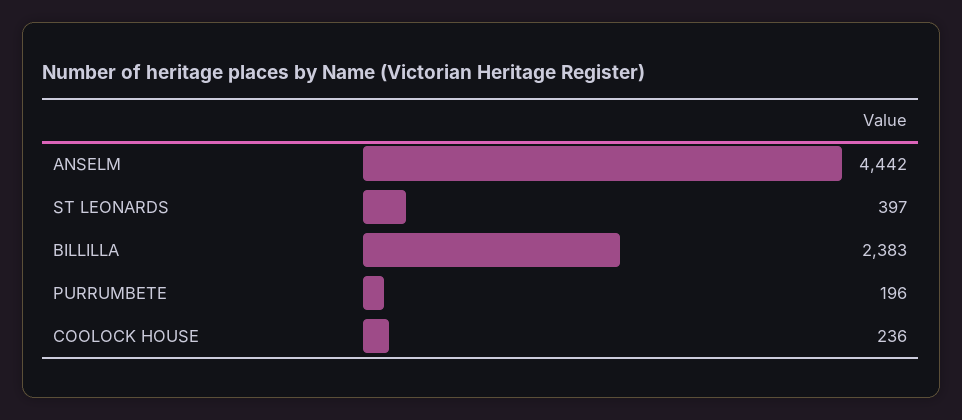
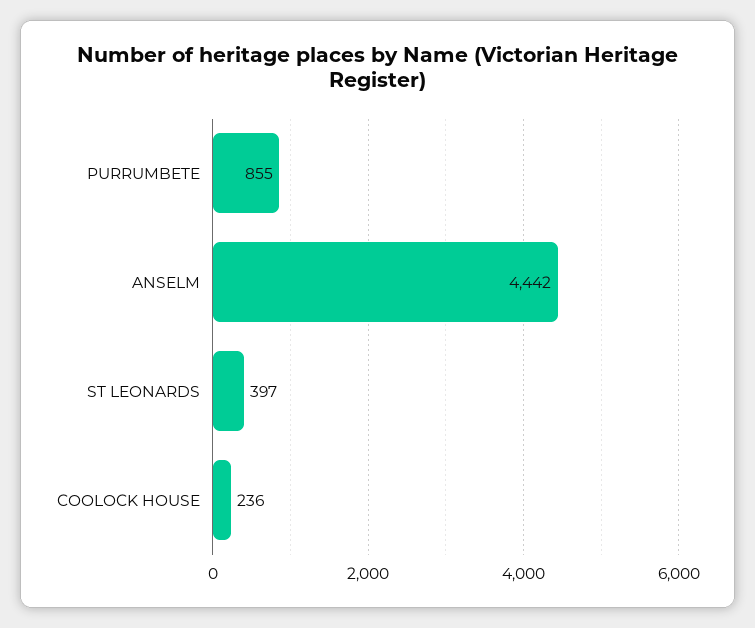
  {
    "ANSELM": 4442,
    "ST LEONARDS": 397,
-   "BILLILLA": 2383,
-   "PURRUMBETE": 196,
+   "PURRUMBETE": 855,
    "COOLOCK HOUSE": 236
  }

